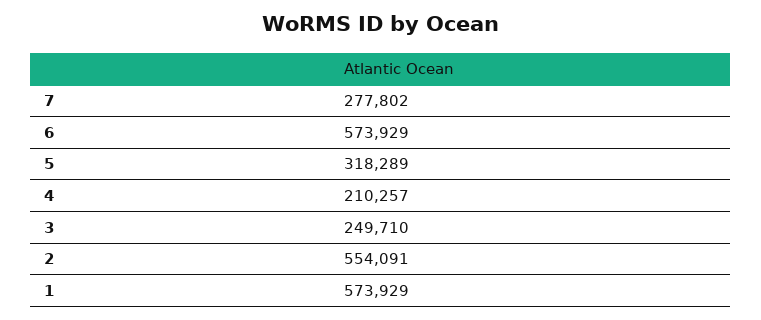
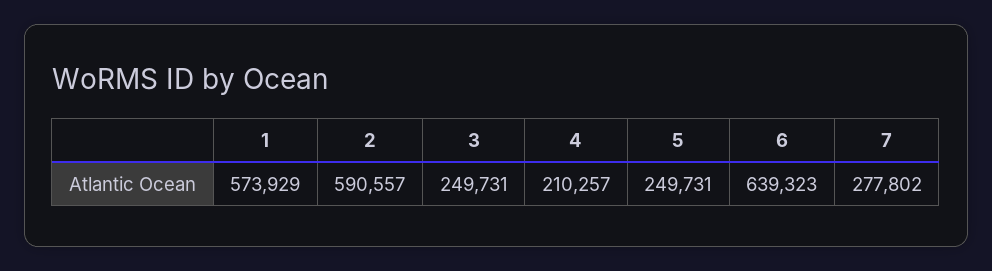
  {
    "7": 277802,
-   "6": 573929,
+   "6": 639323,
-   "5": 318289,
+   "5": 249731,
    "4": 210257,
-   "3": 249710,
+   "3": 249731,
-   "2": 554091,
+   "2": 590557,
    "1": 573929
  }

